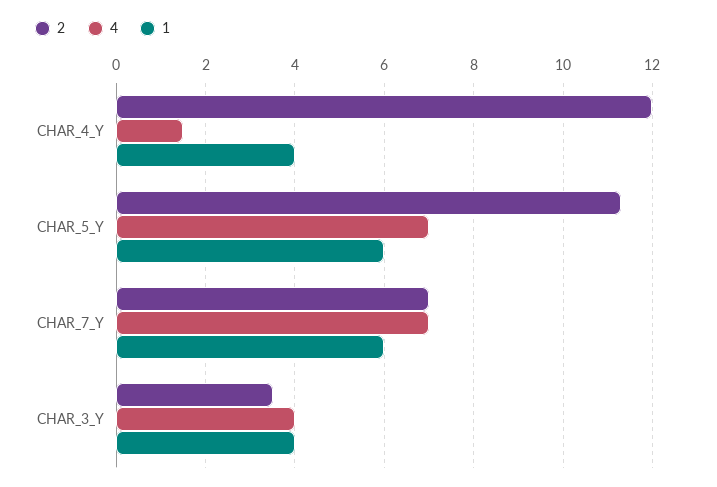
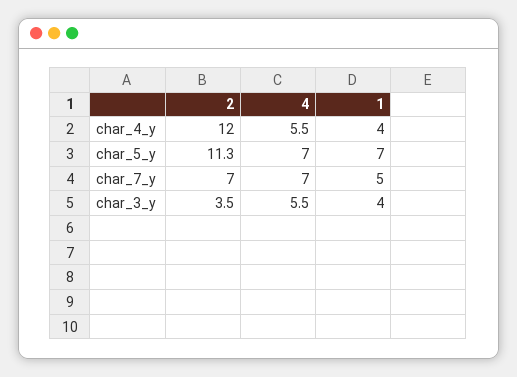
  {
    "2": {
      "CHAR_4_Y": 12,
      "CHAR_5_Y": 11.3,
      "CHAR_7_Y": 7,
      "CHAR_3_Y": 3.5
    },
    "4": {
-     "CHAR_4_Y": 1.5,
+     "CHAR_4_Y": 5.5,
      "CHAR_5_Y": 7,
      "CHAR_7_Y": 7,
-     "CHAR_3_Y": 4
+     "CHAR_3_Y": 5.5
    },
    "1": {
      "CHAR_4_Y": 4,
-     "CHAR_5_Y": 6,
+     "CHAR_5_Y": 7,
-     "CHAR_7_Y": 6,
+     "CHAR_7_Y": 5,
      "CHAR_3_Y": 4
    }
  }

